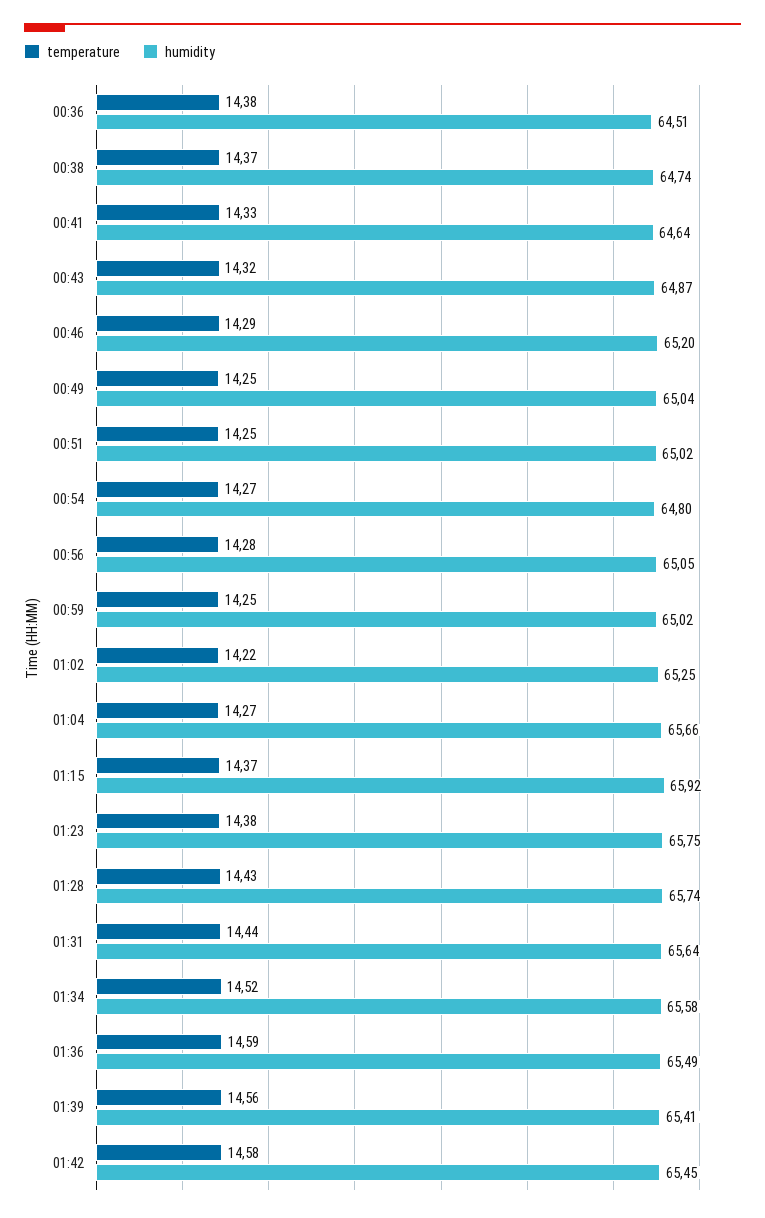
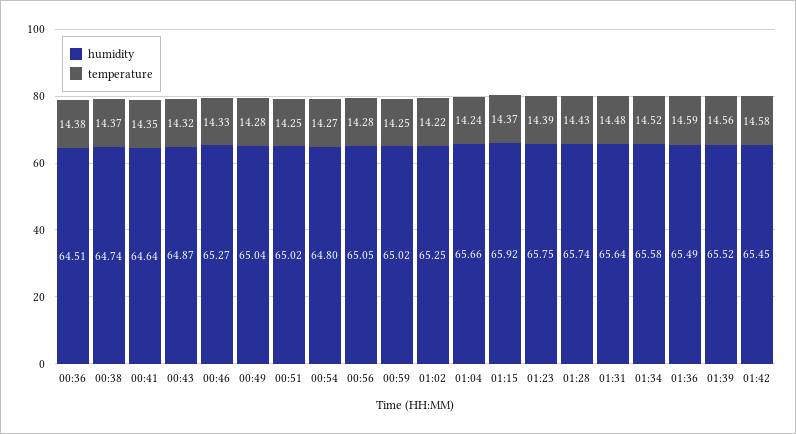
  {
    "temperature": {
      "00:36": 14.38,
      "00:38": 14.37,
-     "00:41": 14.33,
+     "00:41": 14.35,
      "00:43": 14.32,
-     "00:46": 14.29,
+     "00:46": 14.33,
-     "00:49": 14.25,
+     "00:49": 14.28,
      "00:51": 14.25,
      "00:54": 14.27,
      "00:56": 14.28,
      "00:59": 14.25,
      "01:02": 14.22,
-     "01:04": 14.27,
+     "01:04": 14.24,
      "01:15": 14.37,
-     "01:23": 14.38,
+     "01:23": 14.39,
      "01:28": 14.43,
-     "01:31": 14.44,
+     "01:31": 14.48,
      "01:34": 14.52,
      "01:36": 14.59,
      "01:39": 14.56,
      "01:42": 14.58
    },
    "humidity": {
      "00:36": 64.51,
      "00:38": 64.74,
      "00:41": 64.64,
      "00:43": 64.87,
-     "00:46": 65.2,
+     "00:46": 65.27,
      "00:49": 65.04,
      "00:51": 65.02,
      "00:54": 64.8,
      "00:56": 65.05,
      "00:59": 65.02,
      "01:02": 65.25,
      "01:04": 65.66,
      "01:15": 65.92,
      "01:23": 65.75,
      "01:28": 65.74,
      "01:31": 65.64,
      "01:34": 65.58,
      "01:36": 65.49,
-     "01:39": 65.41,
+     "01:39": 65.52,
      "01:42": 65.45
    }
  }

